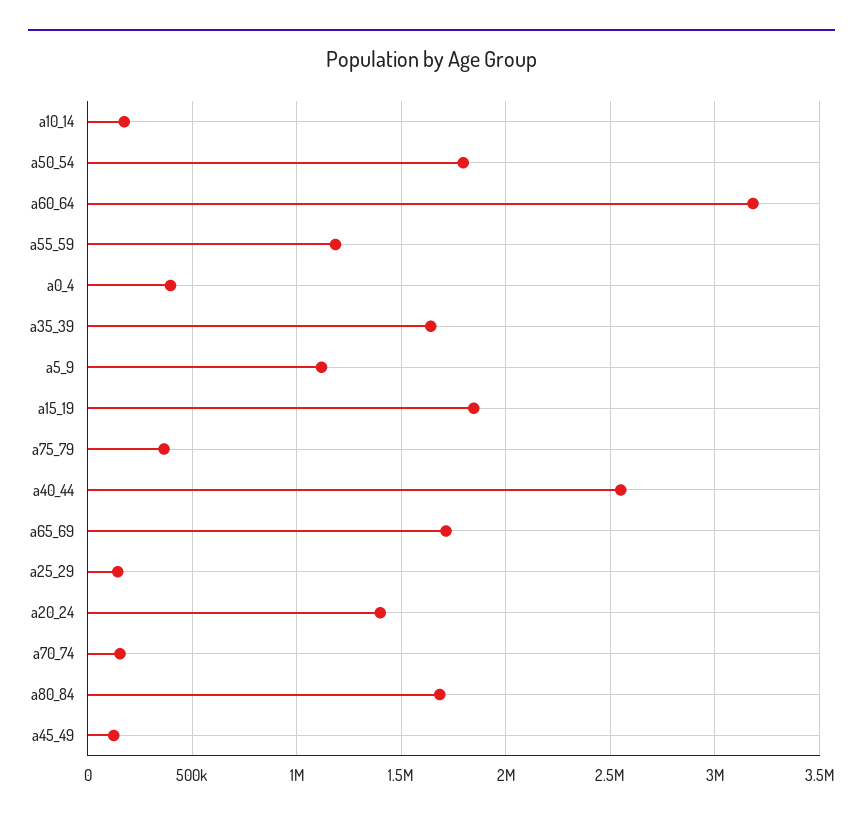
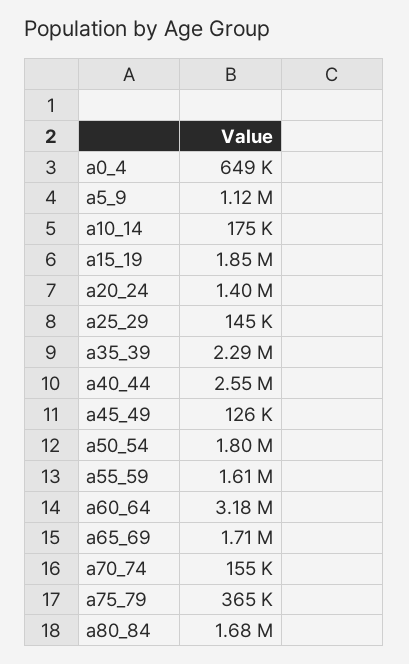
  {
    "a10_14": 175000,
    "a50_54": 1800000,
    "a60_64": 3180000,
-   "a55_59": 1200000,
+   "a55_59": 1610000,
-   "a0_4": 400000,
+   "a0_4": 649000,
-   "a35_39": 1650000,
+   "a35_39": 2290000,
    "a5_9": 1120000,
    "a15_19": 1850000,
    "a75_79": 365000,
    "a40_44": 2550000,
    "a65_69": 1710000,
    "a25_29": 145000,
    "a20_24": 1400000,
    "a70_74": 155000,
    "a80_84": 1680000,
    "a45_49": 126000
  }

